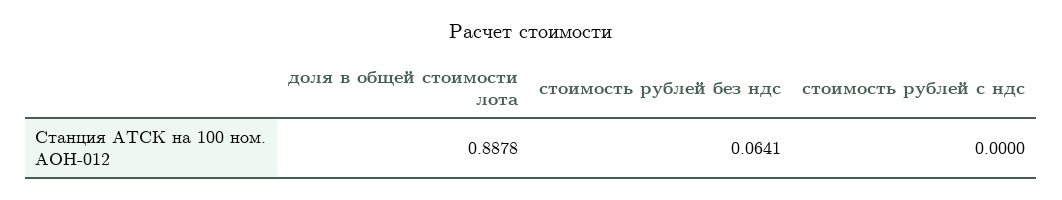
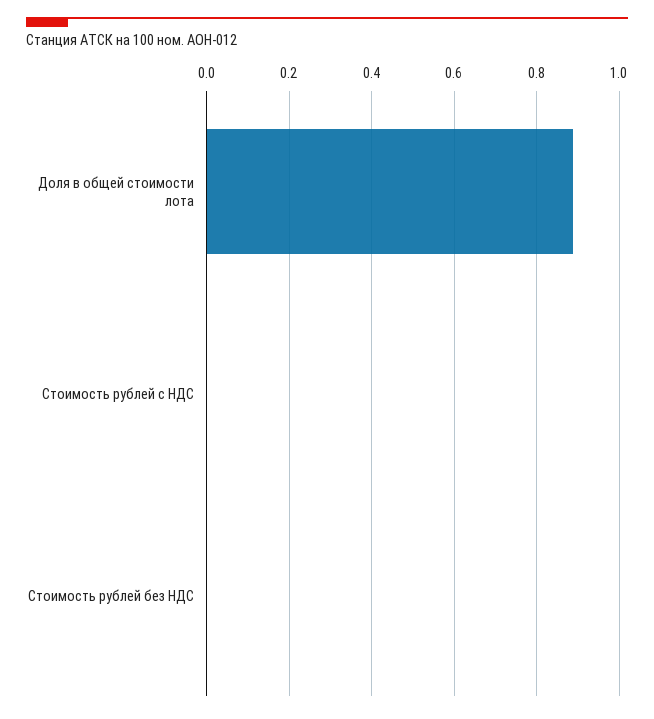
  {
    "доля в общей стоимости лота": 0.8878,
-   "стоимость рублей без ндс": 0.0641,
+   "стоимость рублей без ндс": 0,
    "стоимость рублей с ндс": 0
  }

